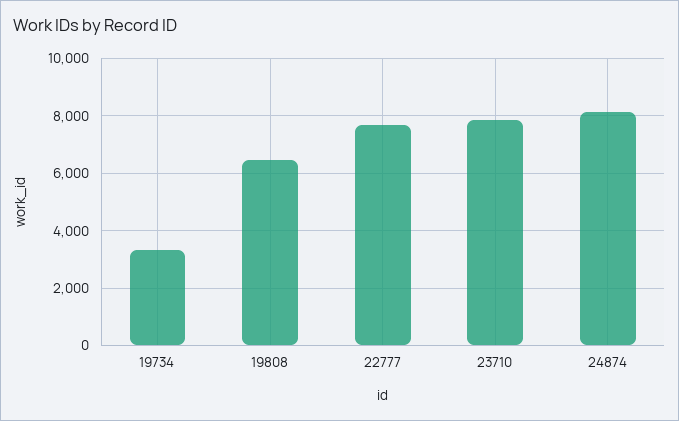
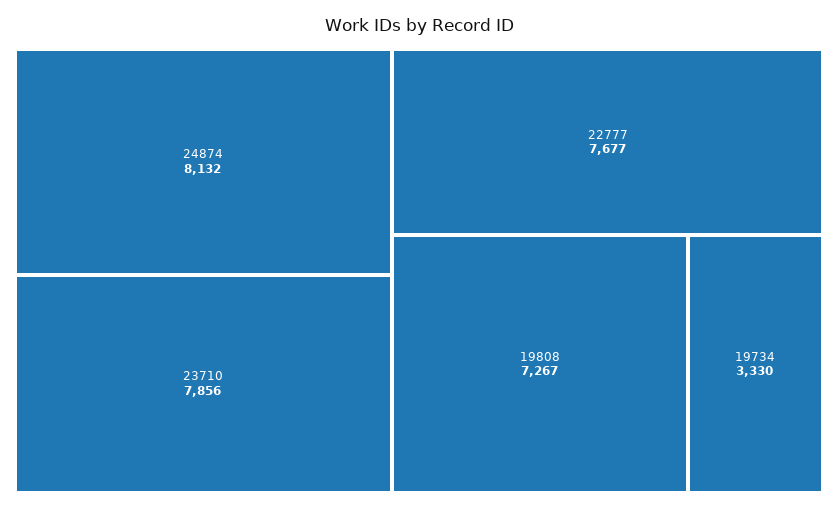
  {
    "19734": 3330,
-   "19808": 6500,
+   "19808": 7267,
    "22777": 7677,
    "23710": 7856,
    "24874": 8132
  }

